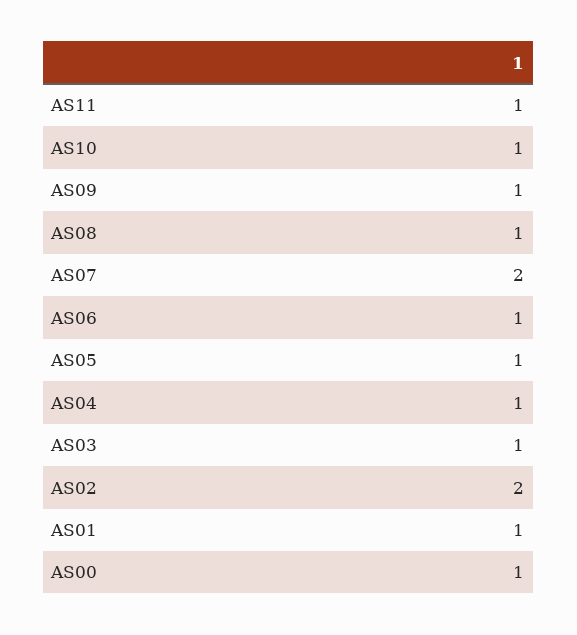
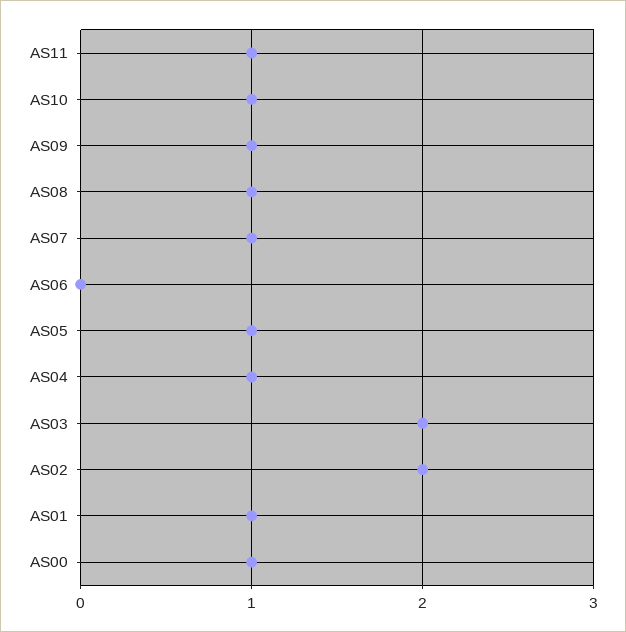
  {
    "AS11": 1,
    "AS10": 1,
    "AS09": 1,
    "AS08": 1,
-   "AS07": 2,
+   "AS07": 1,
-   "AS06": 1,
+   "AS06": 0,
    "AS05": 1,
    "AS04": 1,
-   "AS03": 1,
+   "AS03": 2,
    "AS02": 2,
    "AS01": 1,
    "AS00": 1
  }

